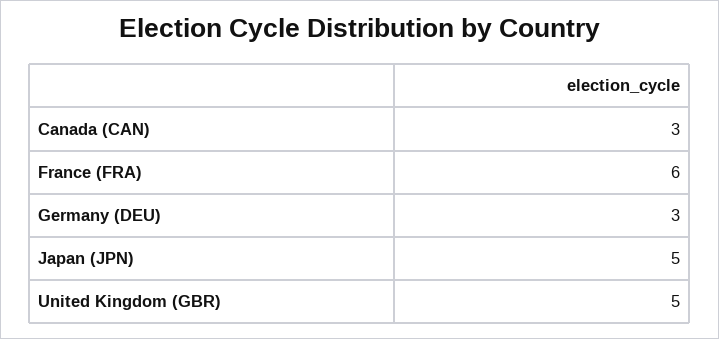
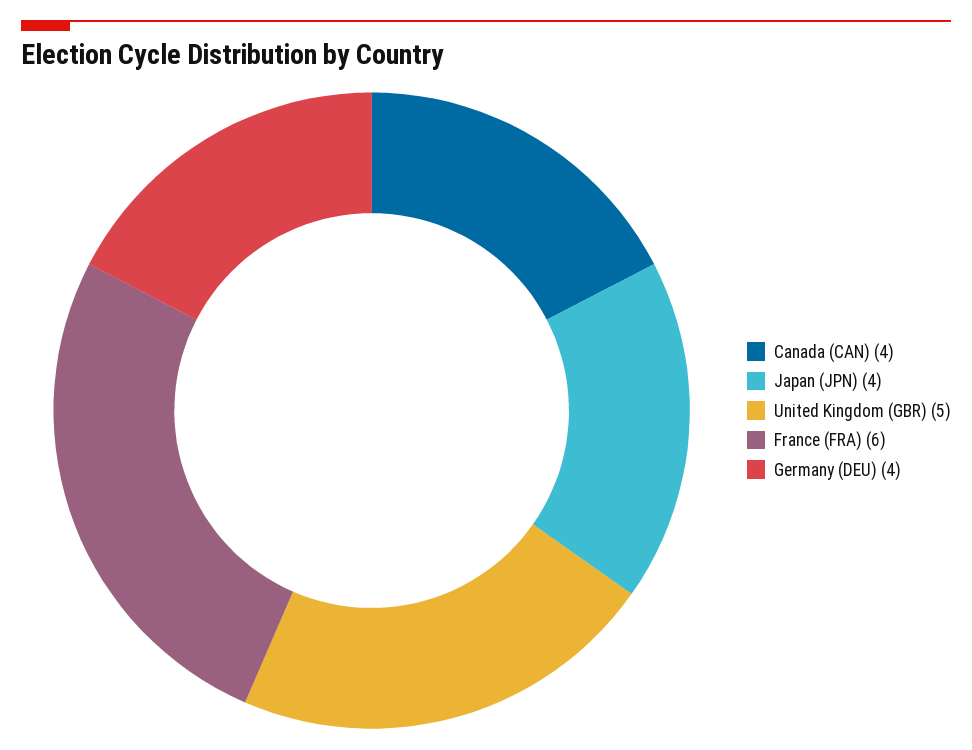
  {
-   "Canada (CAN)": 3,
+   "Canada (CAN)": 4,
    "France (FRA)": 6,
-   "Germany (DEU)": 3,
+   "Germany (DEU)": 4,
-   "Japan (JPN)": 5,
+   "Japan (JPN)": 4,
    "United Kingdom (GBR)": 5
  }

